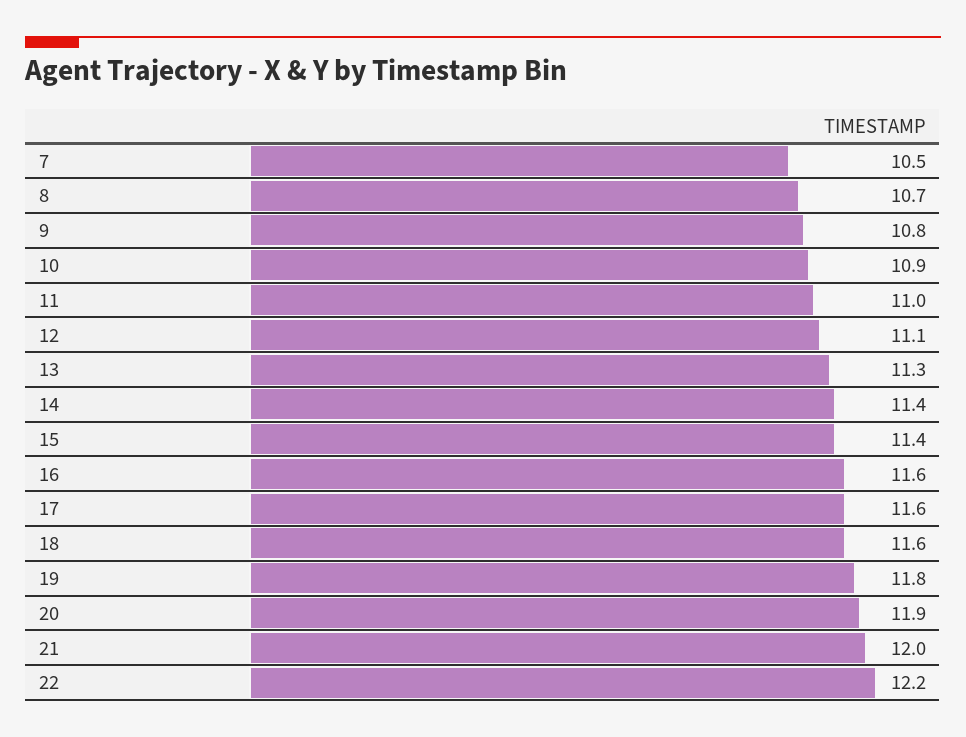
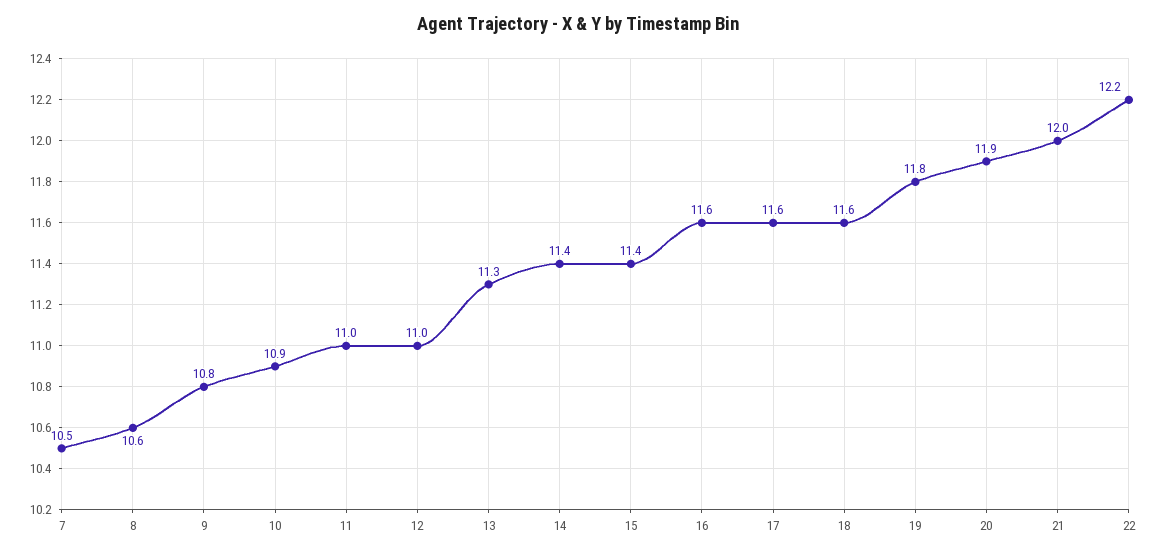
  {
    "7": 10.5,
-   "8": 10.7,
+   "8": 10.6,
    "9": 10.8,
    "10": 10.9,
    "11": 11,
-   "12": 11.1,
+   "12": 11,
    "13": 11.3,
    "14": 11.4,
    "15": 11.4,
    "16": 11.6,
    "17": 11.6,
    "18": 11.6,
    "19": 11.8,
    "20": 11.9,
    "21": 12,
    "22": 12.2
  }

